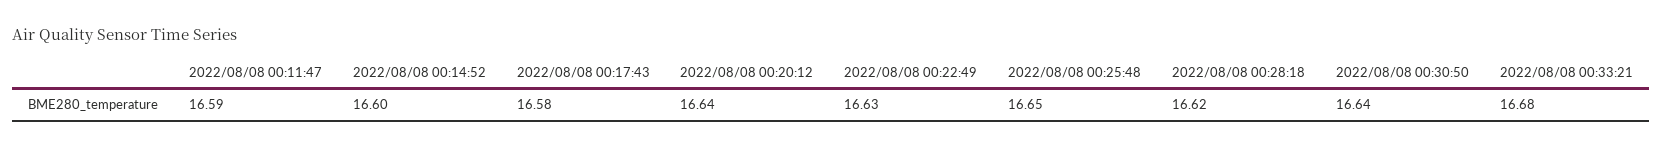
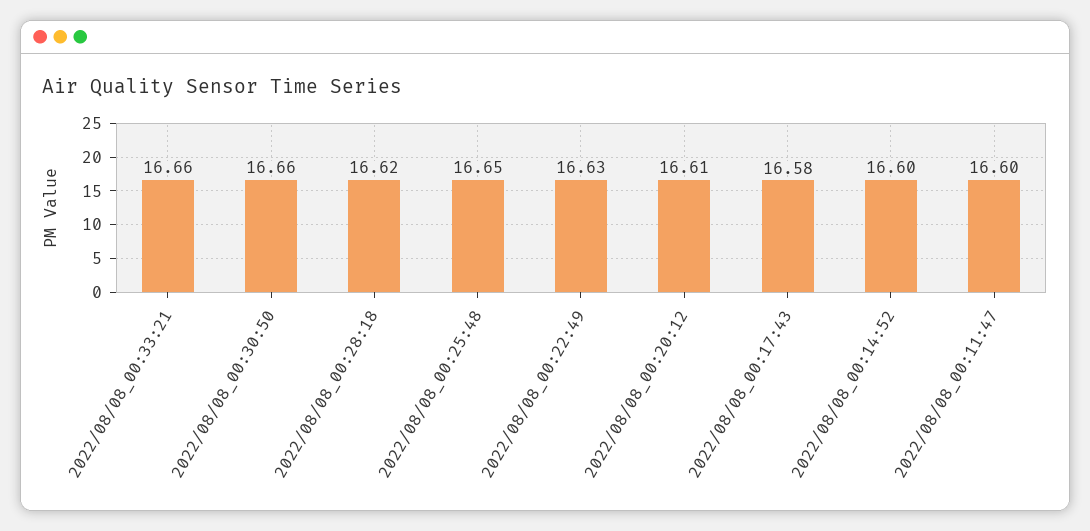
  {
-   "2022/08/08 00:11:47": 16.59,
+   "2022/08/08 00:11:47": 16.6,
    "2022/08/08 00:14:52": 16.6,
    "2022/08/08 00:17:43": 16.58,
-   "2022/08/08 00:20:12": 16.64,
+   "2022/08/08 00:20:12": 16.61,
    "2022/08/08 00:22:49": 16.63,
    "2022/08/08 00:25:48": 16.65,
    "2022/08/08 00:28:18": 16.62,
-   "2022/08/08 00:30:50": 16.64,
+   "2022/08/08 00:30:50": 16.66,
-   "2022/08/08 00:33:21": 16.68
+   "2022/08/08 00:33:21": 16.66
  }

